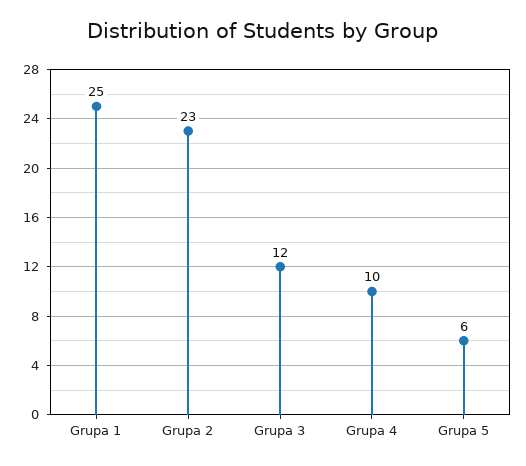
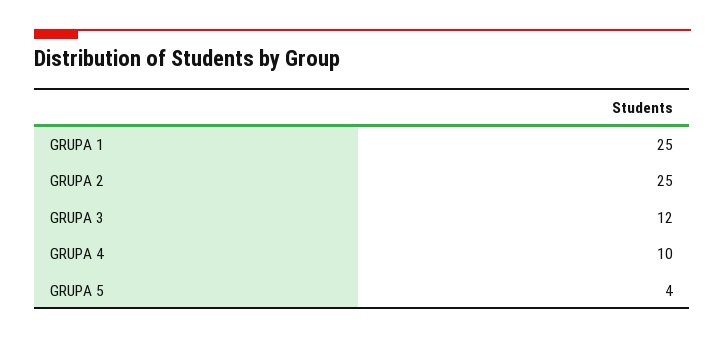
  {
    "Grupa 1": 25,
-   "Grupa 2": 23,
+   "Grupa 2": 25,
    "Grupa 3": 12,
    "Grupa 4": 10,
-   "Grupa 5": 6
+   "Grupa 5": 4
  }

